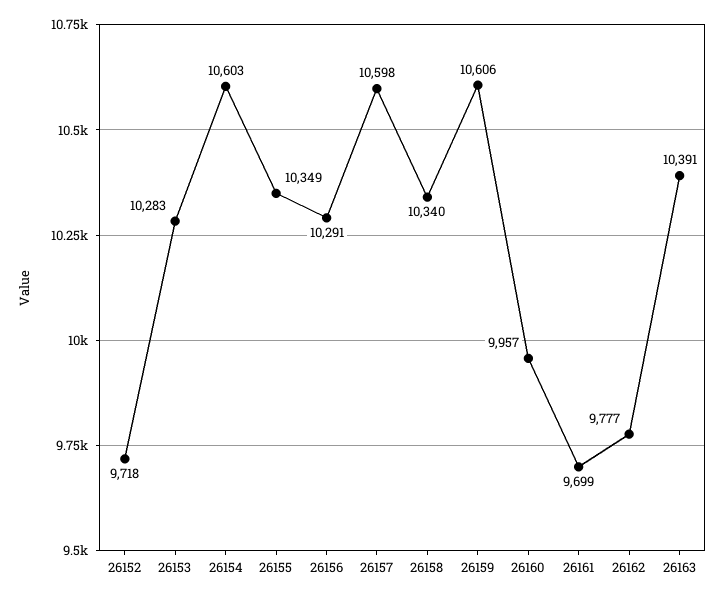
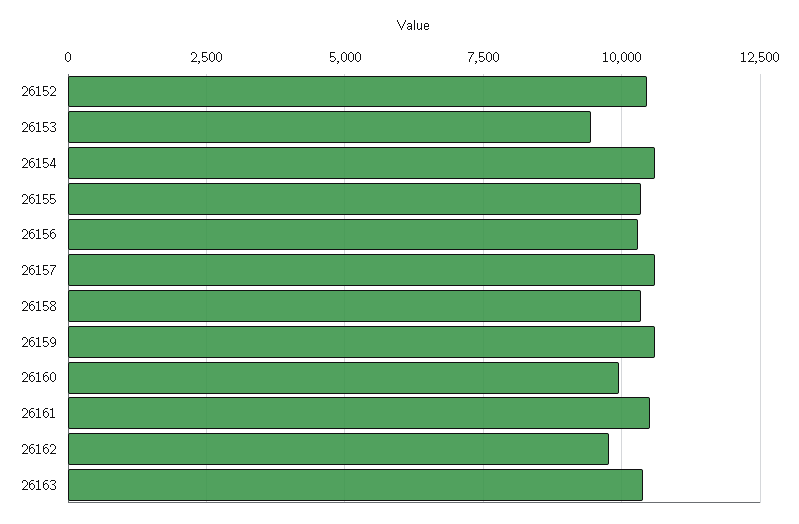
  {
-   "26152": 9718,
+   "26152": 10500,
-   "26153": 10283,
+   "26153": 9500,
    "26154": 10603,
    "26155": 10349,
    "26156": 10291,
    "26157": 10598,
    "26158": 10340,
    "26159": 10606,
    "26160": 9957,
-   "26161": 9699,
+   "26161": 10500,
    "26162": 9777,
    "26163": 10391
  }

